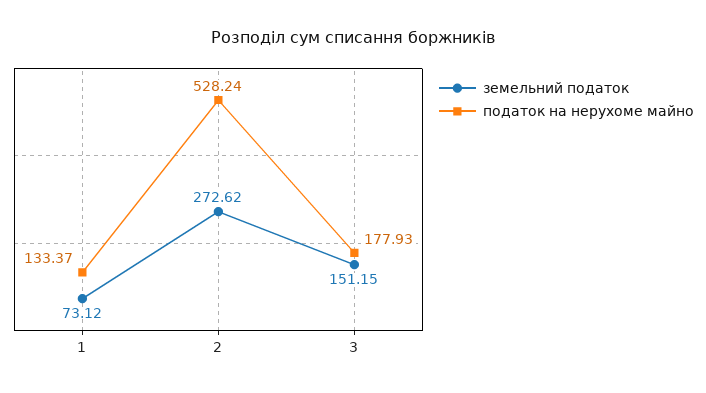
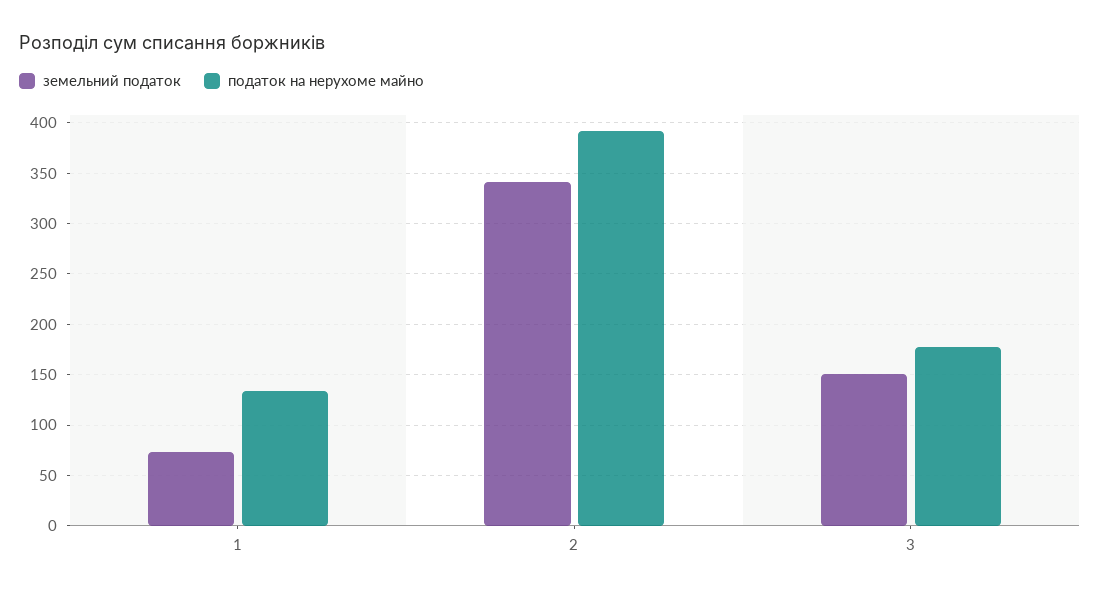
  {
    "земельний податок": {
      "1": 73.12,
-     "2": 272.62,
+     "2": 340,
      "3": 151.15
    },
    "податок на нерухоме майно": {
      "1": 133.37,
-     "2": 528.24,
+     "2": 390,
      "3": 177.93
    }
  }

